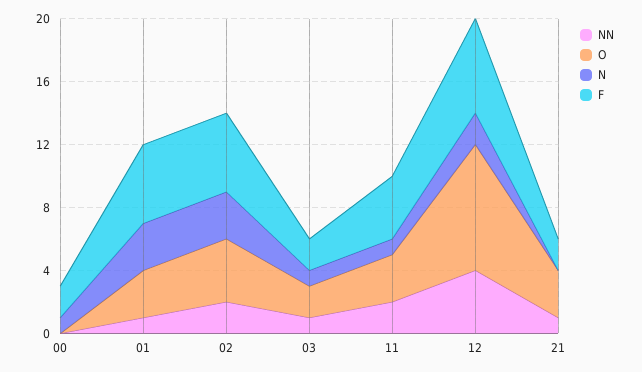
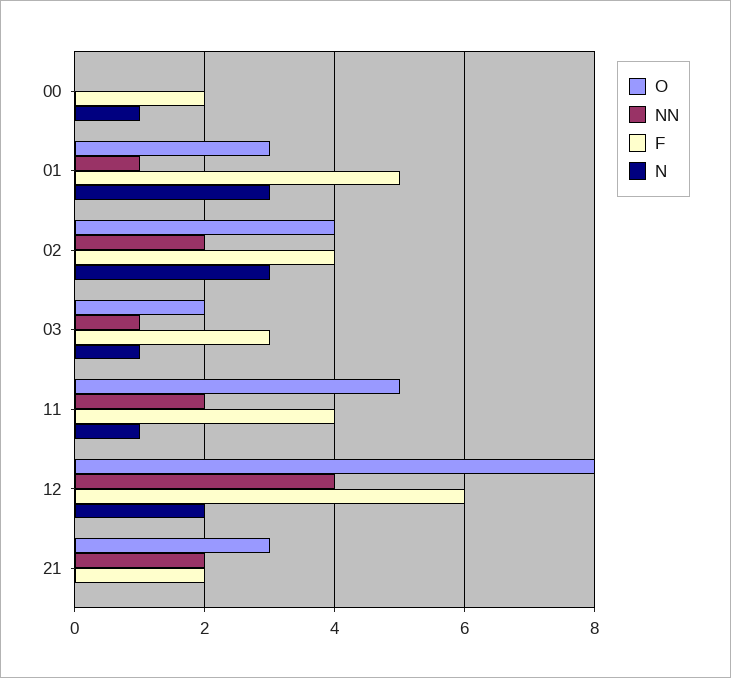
  {
    "NN": {
      "00": 0,
      "01": 1,
      "02": 2,
      "03": 1,
      "11": 2,
      "12": 4,
-     "21": 1
+     "21": 2
    },
    "O": {
      "00": 0,
      "01": 3,
      "02": 4,
      "03": 2,
-     "11": 3,
+     "11": 5,
      "12": 8,
      "21": 3
    },
    "N": {
      "00": 1,
      "01": 3,
      "02": 3,
      "03": 1,
      "11": 1,
      "12": 2,
      "21": 0
    },
    "F": {
      "00": 2,
      "01": 5,
-     "02": 5,
+     "02": 4,
-     "03": 2,
+     "03": 3,
      "11": 4,
      "12": 6,
      "21": 2
    }
  }

